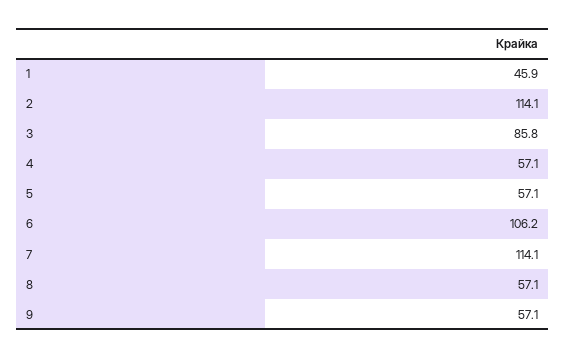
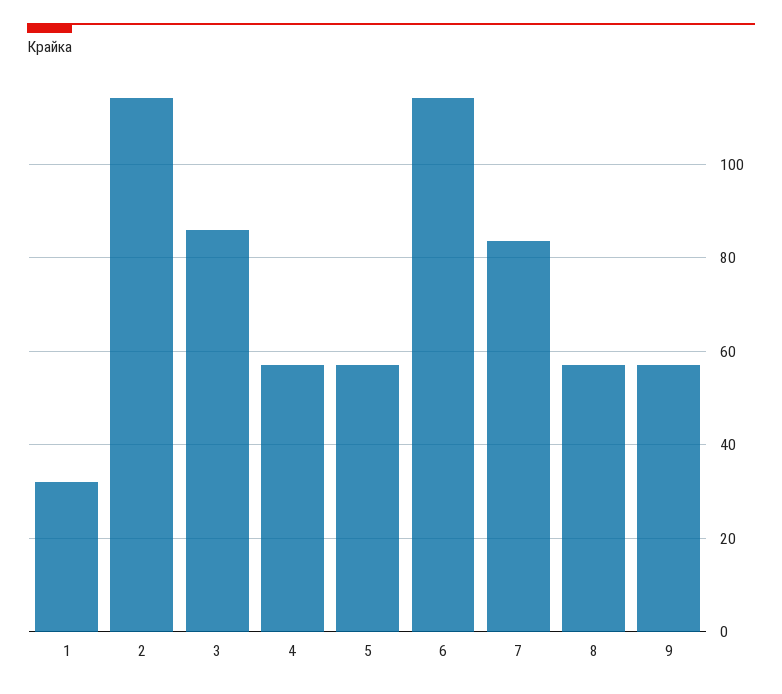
  {
-   "1": 45.9,
+   "1": 32,
    "2": 114.1,
    "3": 85.8,
    "4": 57.1,
    "5": 57.1,
-   "6": 106.2,
+   "6": 114,
-   "7": 114.1,
+   "7": 84,
    "8": 57.1,
    "9": 57.1
  }

